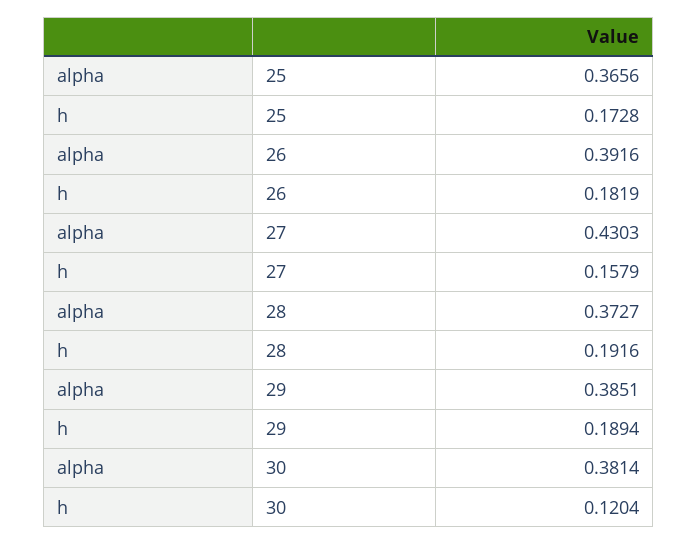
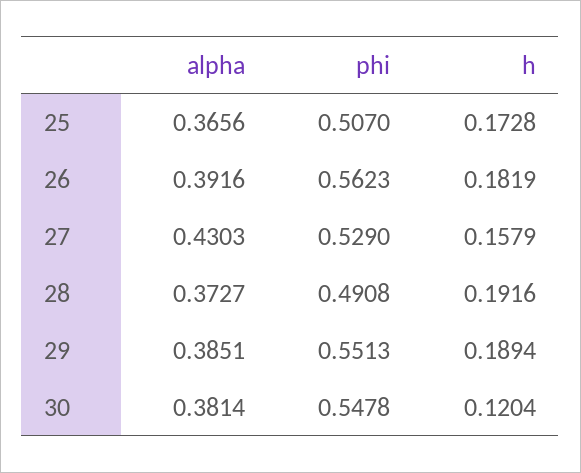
  {
    "alpha": {
      "25": 0.3656,
      "26": 0.3916,
      "27": 0.4303,
      "28": 0.3727,
      "29": 0.3851,
      "30": 0.3814
    },
    "h": {
      "25": 0.1728,
      "26": 0.1819,
      "27": 0.1579,
      "28": 0.1916,
      "29": 0.1894,
      "30": 0.1204
-   }
+   },
+   "phi": {
+     "25": 0.507,
+     "26": 0.5623,
+     "27": 0.529,
+     "28": 0.4908,
+     "29": 0.5513,
+     "30": 0.5478
+   }
  }

